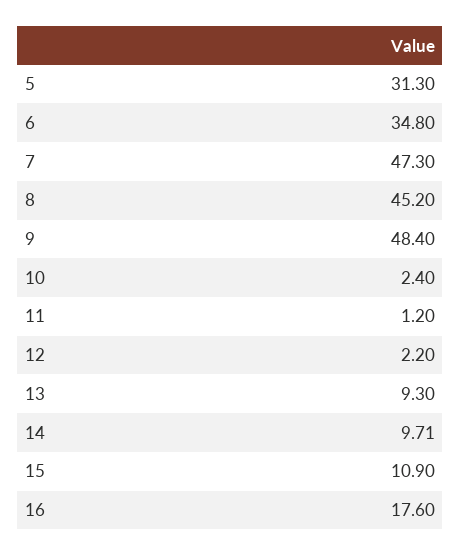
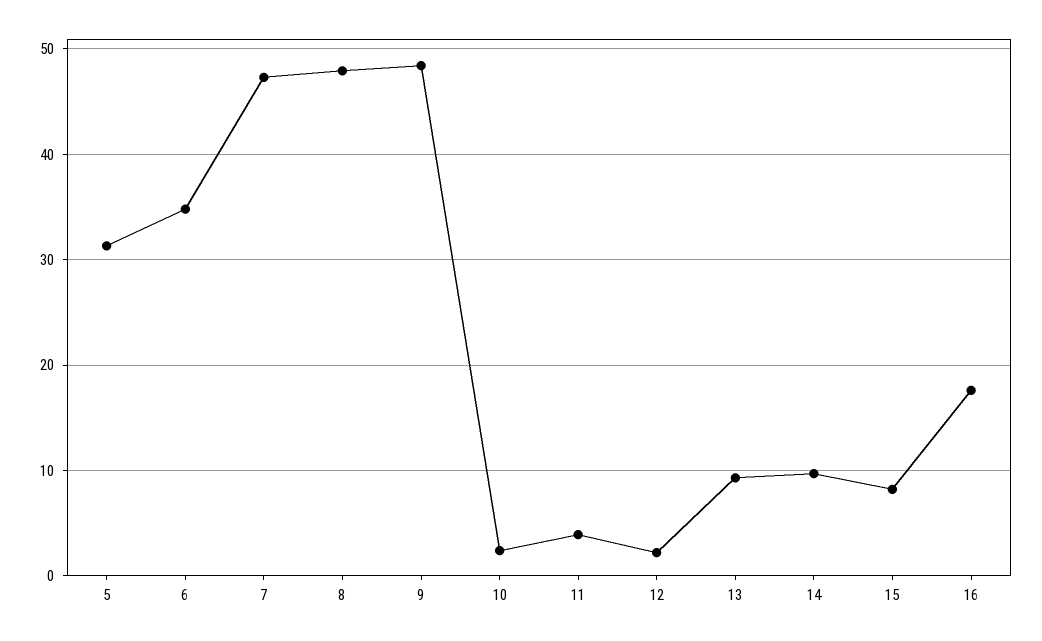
  {
    "5": 31.3,
    "6": 34.8,
    "7": 47.3,
-   "8": 45.2,
+   "8": 48,
    "9": 48.4,
    "10": 2.4,
-   "11": 1.2,
+   "11": 4,
    "12": 2.2,
    "13": 9.3,
    "14": 9.71,
-   "15": 10.9,
+   "15": 8,
    "16": 17.6
  }

